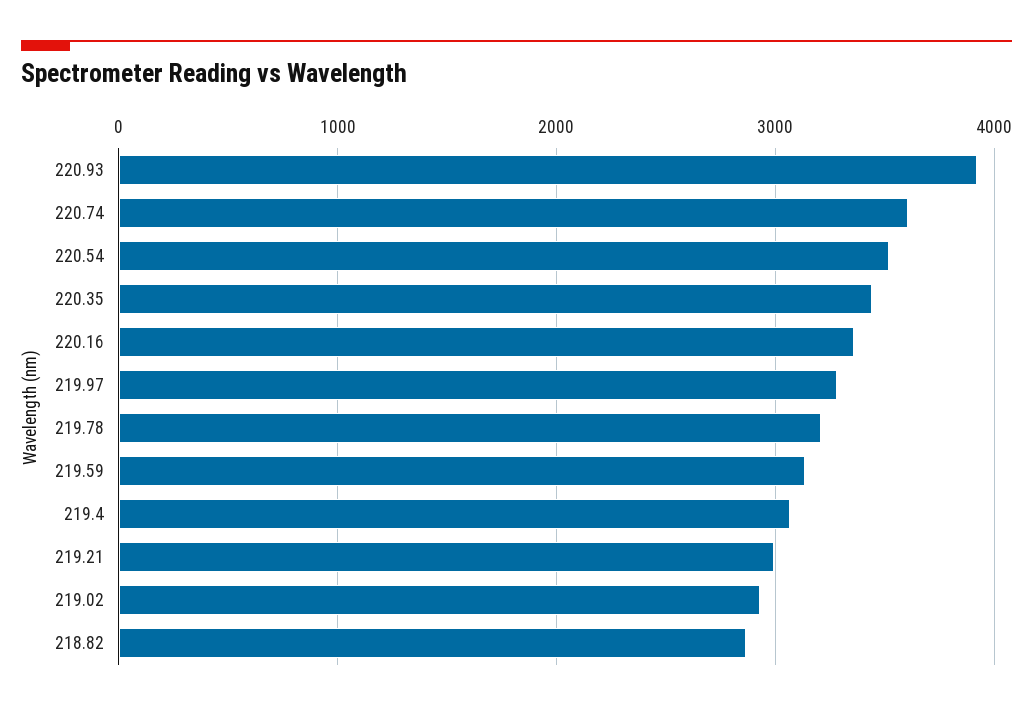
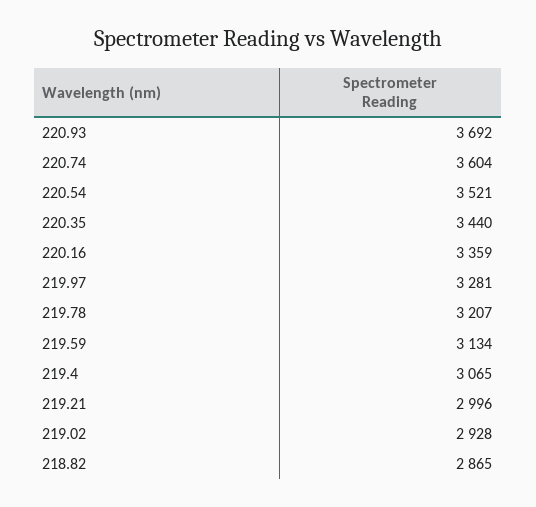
  {
-   "220.93": 3900,
+   "220.93": 3692,
    "220.74": 3604,
    "220.54": 3521,
    "220.35": 3440,
    "220.16": 3359,
    "219.97": 3281,
    "219.78": 3207,
    "219.59": 3134,
    "219.4": 3065,
    "219.21": 2996,
    "219.02": 2928,
    "218.82": 2865
  }

